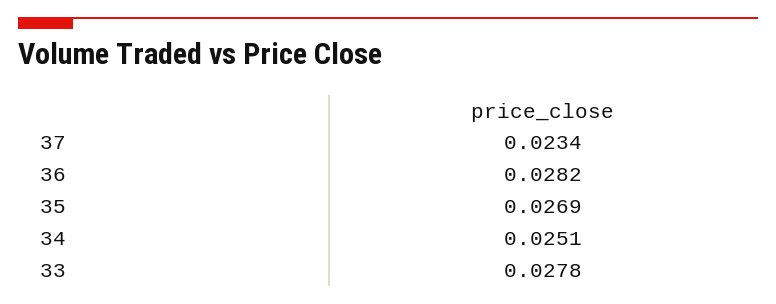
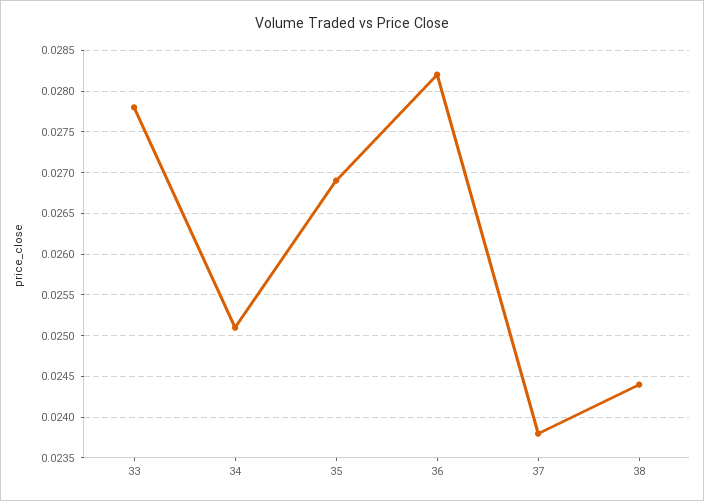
  {
-   "37": 0.0234,
+   "37": 0.0238,
    "36": 0.0282,
    "35": 0.0269,
    "34": 0.0251,
-   "33": 0.0278
+   "33": 0.0278,
+   "38": 0.0244
  }

